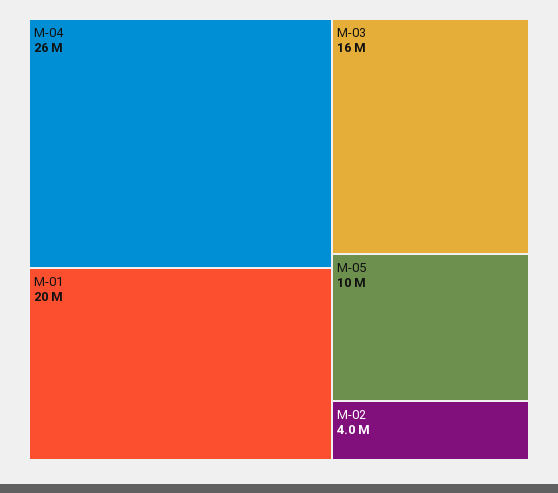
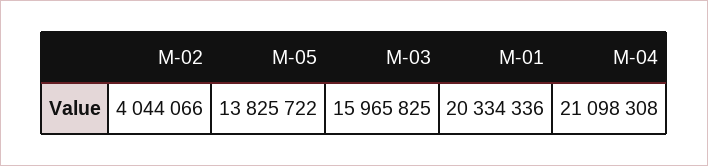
  {
-   "M-04": 26000000,
+   "M-04": 21098308,
    "M-01": 20334336,
    "M-03": 15965825,
-   "M-05": 10000000,
+   "M-05": 13825722,
    "M-02": 4044066
  }

